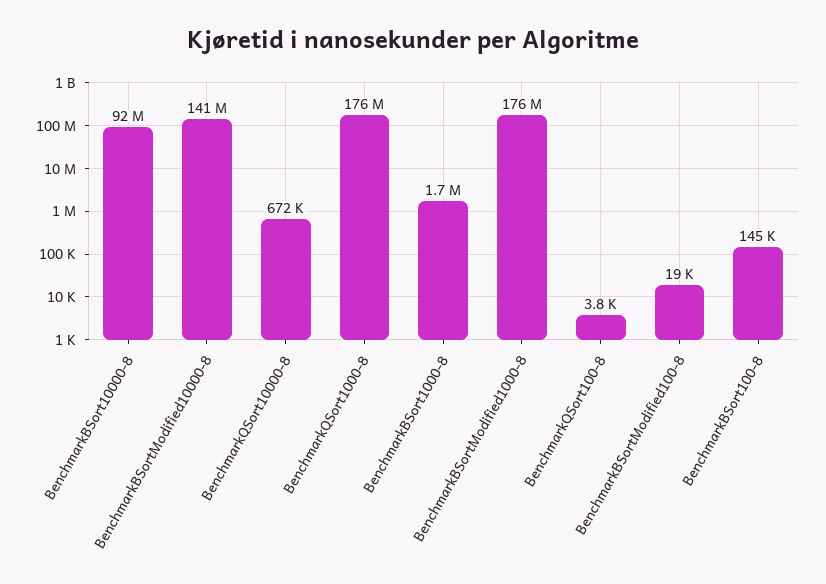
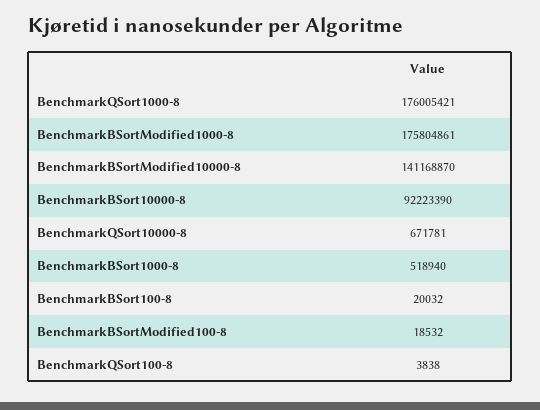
  {
    "BenchmarkBSort10000-8": 92223390,
    "BenchmarkBSortModified10000-8": 141168870,
    "BenchmarkQSort10000-8": 671781,
    "BenchmarkQSort1000-8": 176005421,
-   "BenchmarkBSort1000-8": 1700000,
+   "BenchmarkBSort1000-8": 518940,
    "BenchmarkBSortModified1000-8": 175804861,
    "BenchmarkQSort100-8": 3838,
    "BenchmarkBSortModified100-8": 18532,
-   "BenchmarkBSort100-8": 145000
+   "BenchmarkBSort100-8": 20032
  }

